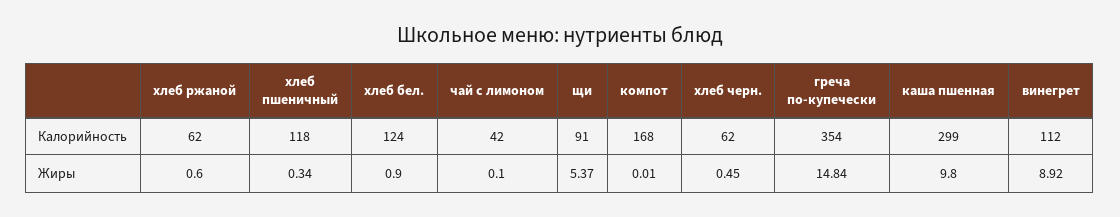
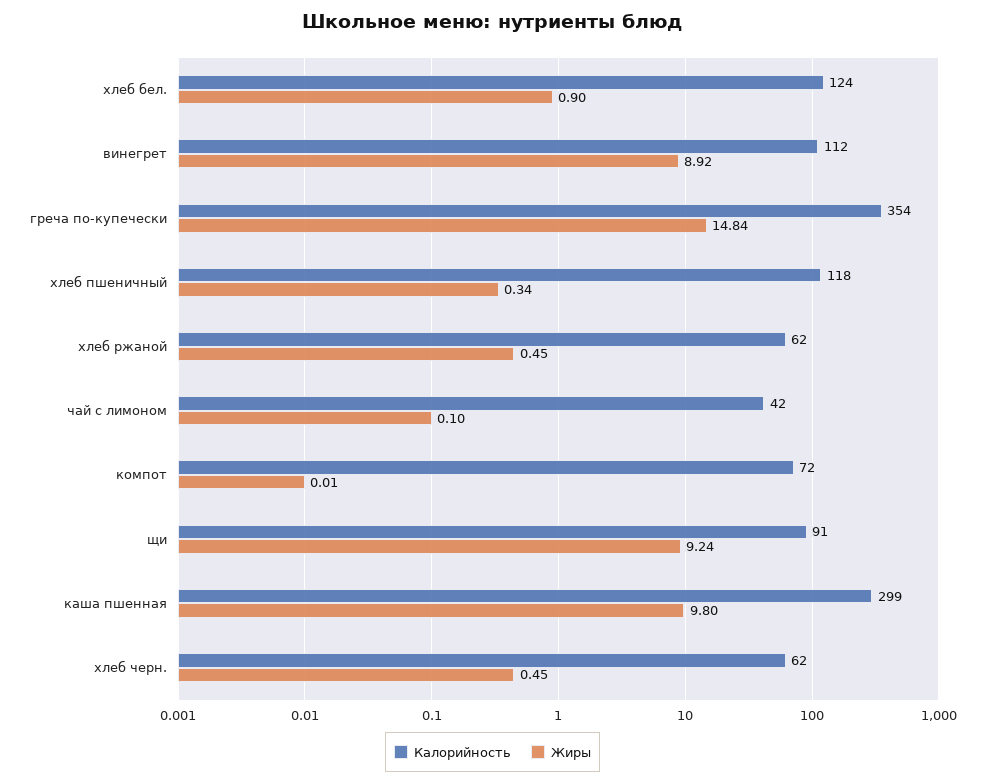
  {
    "Калорийность": {
      "хлеб ржаной": 62,
      "хлеб пшеничный": 118,
      "хлеб бел.": 124,
      "чай с лимоном": 42,
      "щи": 91,
-     "компот": 168,
+     "компот": 72,
      "хлеб черн.": 62,
      "греча по-купечески": 354,
      "каша пшенная": 299,
      "винегрет": 112
    },
    "Жиры": {
-     "хлеб ржаной": 0.6,
+     "хлеб ржаной": 0.45,
      "хлеб пшеничный": 0.34,
      "хлеб бел.": 0.9,
      "чай с лимоном": 0.1,
-     "щи": 5.37,
+     "щи": 9.24,
      "компот": 0.01,
      "хлеб черн.": 0.45,
      "греча по-купечески": 14.84,
      "каша пшенная": 9.8,
      "винегрет": 8.92
    }
  }

